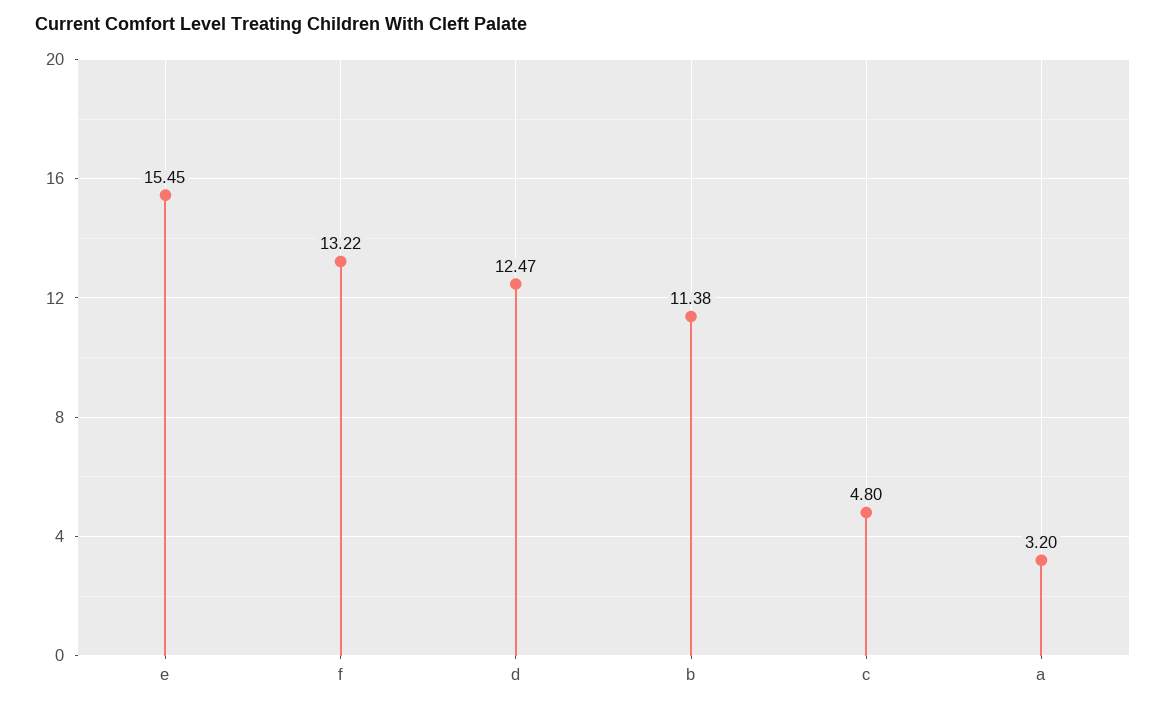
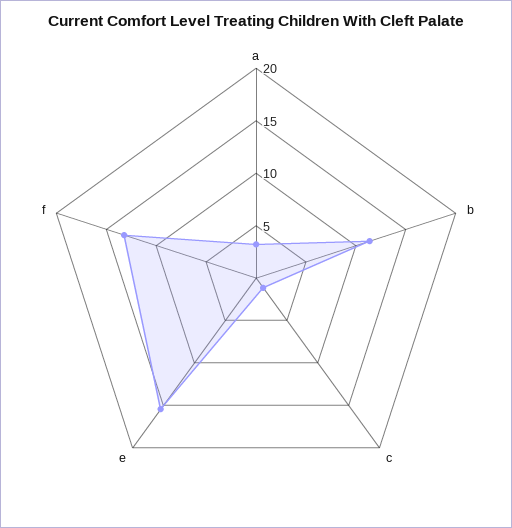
  {
    "e": 15.45,
    "f": 13.22,
-   "d": 12.47,
    "b": 11.38,
-   "c": 4.8,
+   "c": 1,
    "a": 3.2
  }

